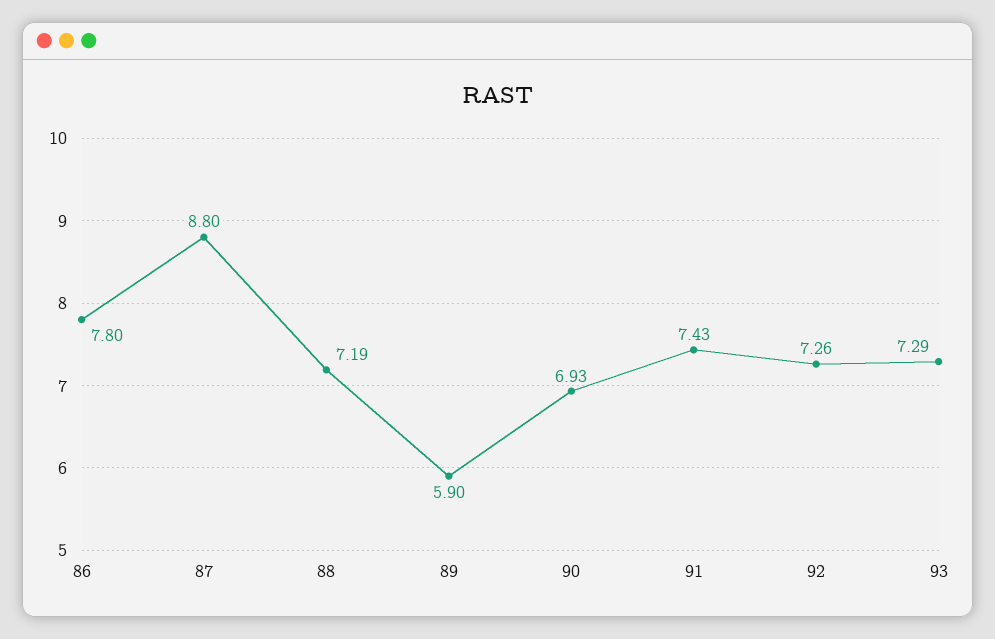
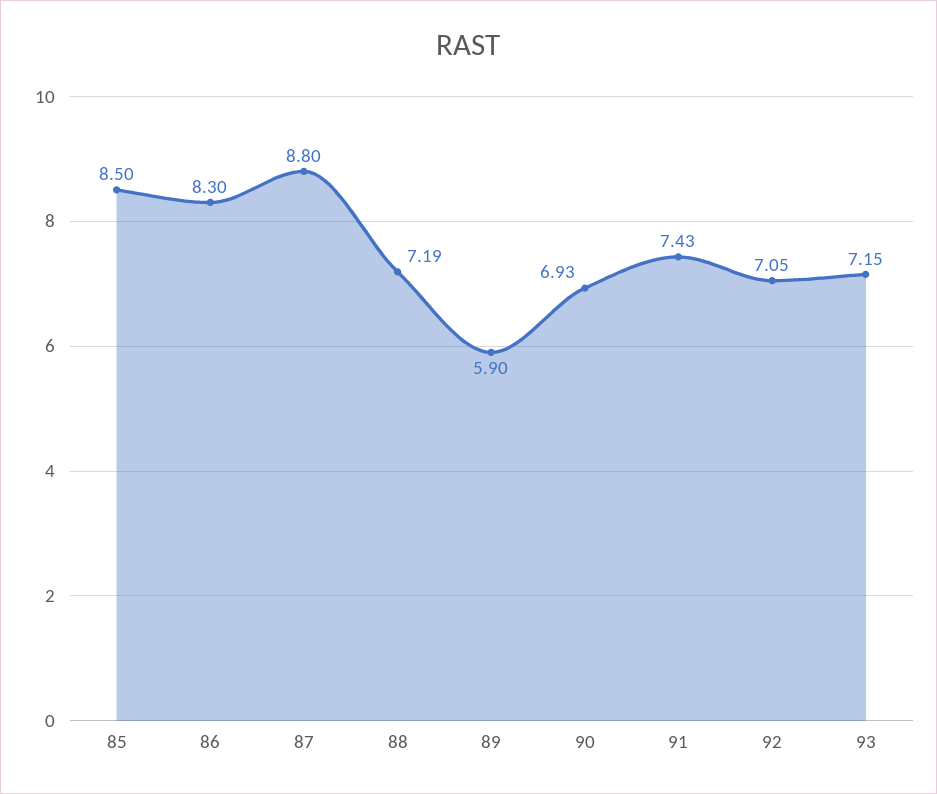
  {
-   "86": 7.8,
+   "86": 8.3,
    "87": 8.8,
    "88": 7.19,
    "89": 5.9,
    "90": 6.93,
    "91": 7.43,
-   "92": 7.26,
+   "92": 7.05,
-   "93": 7.29
+   "93": 7.15,
+   "85": 8.5
  }

